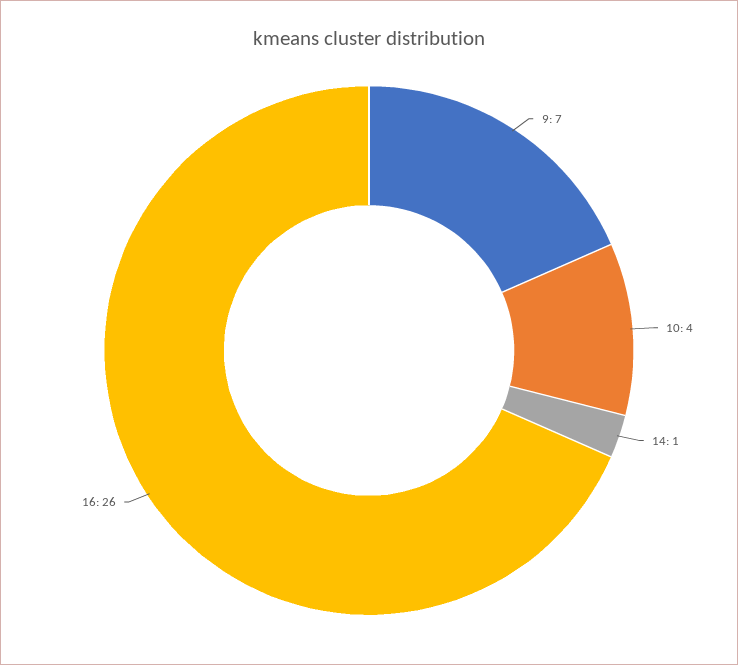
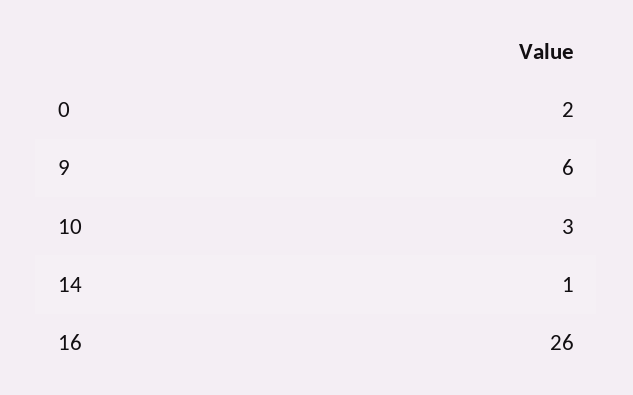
  {
-   "9": 7,
+   "9": 6,
-   "10": 4,
+   "10": 3,
    "14": 1,
-   "16": 26
+   "16": 26,
+   "0": 2
  }

